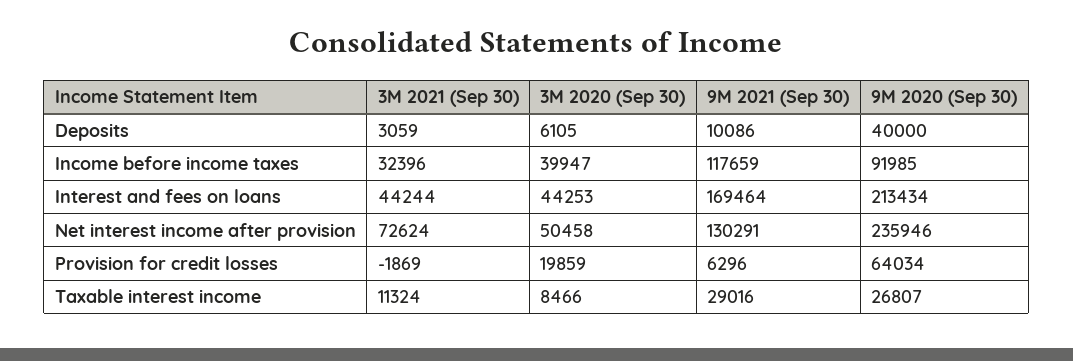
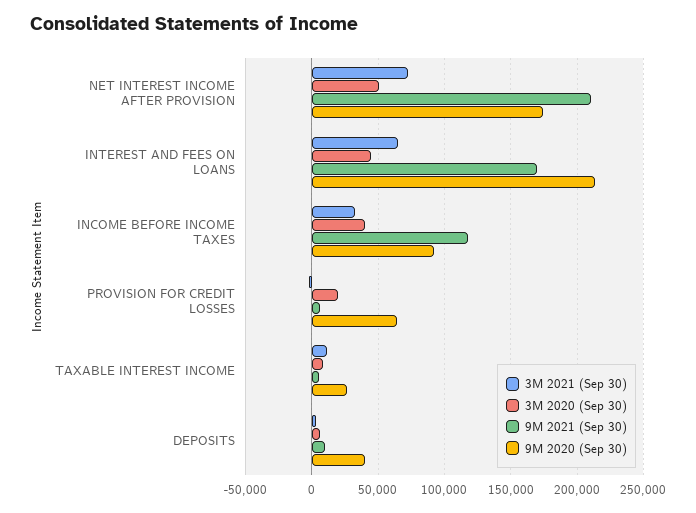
  {
    "3M 2021 (Sep 30)": {
      "Deposits": 3059,
      "Income before income taxes": 32396,
-     "Interest and fees on loans": 44244,
+     "Interest and fees on loans": 65000,
      "Net interest income after provision": 72624,
      "Provision for credit losses": -1869,
      "Taxable interest income": 11324
    },
    "3M 2020 (Sep 30)": {
      "Deposits": 6105,
      "Income before income taxes": 39947,
      "Interest and fees on loans": 44253,
      "Net interest income after provision": 50458,
      "Provision for credit losses": 19859,
      "Taxable interest income": 8466
    },
    "9M 2021 (Sep 30)": {
      "Deposits": 10086,
      "Income before income taxes": 117659,
      "Interest and fees on loans": 169464,
-     "Net interest income after provision": 130291,
+     "Net interest income after provision": 210000,
      "Provision for credit losses": 6296,
-     "Taxable interest income": 29016
+     "Taxable interest income": 5000
    },
    "9M 2020 (Sep 30)": {
      "Deposits": 40000,
      "Income before income taxes": 91985,
      "Interest and fees on loans": 213434,
-     "Net interest income after provision": 235946,
+     "Net interest income after provision": 175000,
      "Provision for credit losses": 64034,
      "Taxable interest income": 26807
    }
  }

